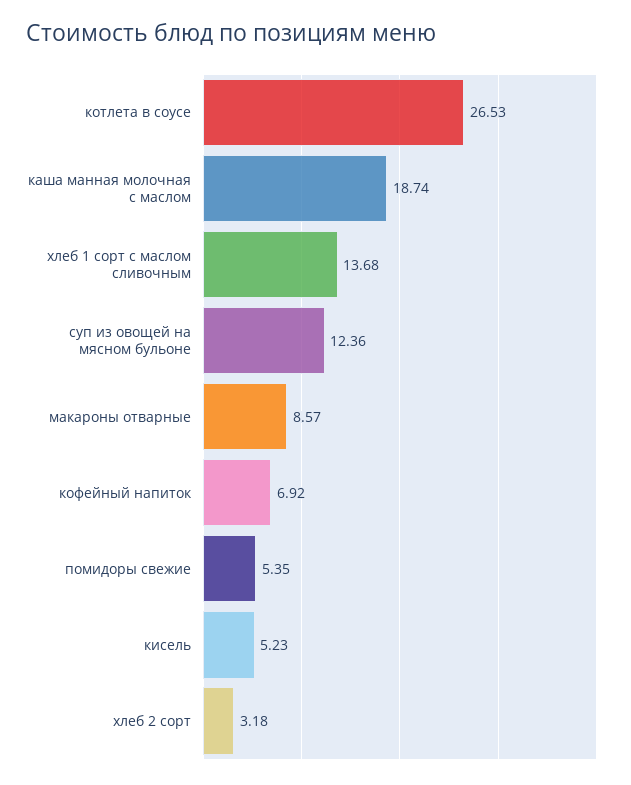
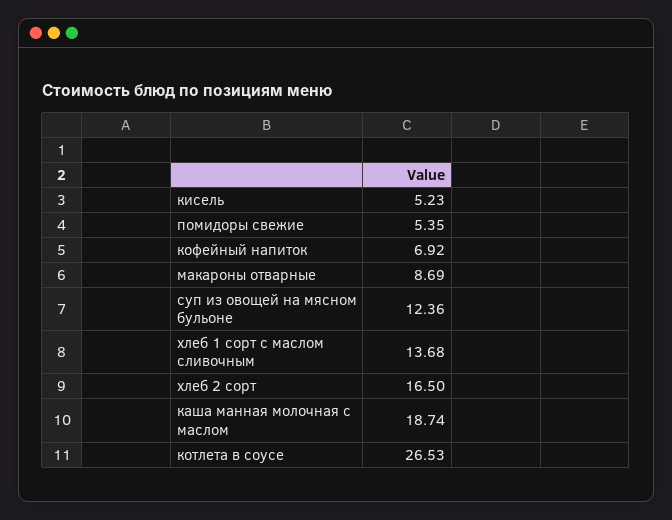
  {
    "котлета в соусе": 26.53,
    "каша манная молочная с маслом": 18.74,
    "хлеб 1 сорт с маслом сливочным": 13.68,
    "суп из овощей на мясном бульоне": 12.36,
-   "макароны отварные": 8.57,
+   "макароны отварные": 8.69,
    "кофейный напиток": 6.92,
    "помидоры свежие": 5.35,
    "кисель": 5.23,
-   "хлеб 2 сорт": 3.18
+   "хлеб 2 сорт": 16.5
  }

